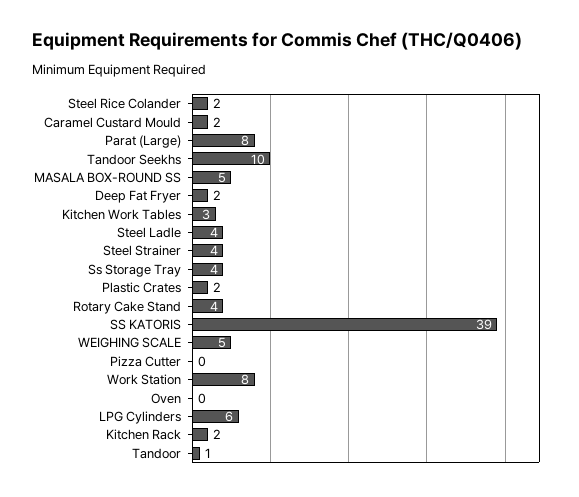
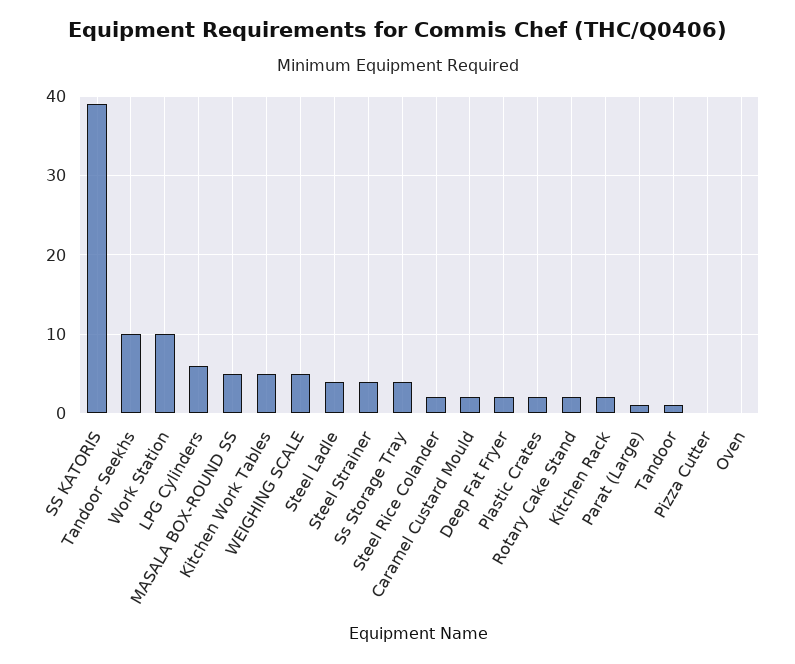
  {
    "Steel Rice Colander": 2,
    "Caramel Custard Mould": 2,
-   "Parat (Large)": 8,
+   "Parat (Large)": 1,
    "Tandoor Seekhs": 10,
    "MASALA BOX-ROUND SS": 5,
    "Deep Fat Fryer": 2,
-   "Kitchen Work Tables": 3,
+   "Kitchen Work Tables": 5,
    "Steel Ladle": 4,
    "Steel Strainer": 4,
    "Ss Storage Tray": 4,
    "Plastic Crates": 2,
-   "Rotary Cake Stand": 4,
+   "Rotary Cake Stand": 2,
    "SS KATORIS": 39,
    "WEIGHING SCALE": 5,
    "Pizza Cutter": 0,
-   "Work Station": 8,
+   "Work Station": 10,
    "Oven": 0,
    "LPG Cylinders": 6,
    "Kitchen Rack": 2,
    "Tandoor": 1
  }

